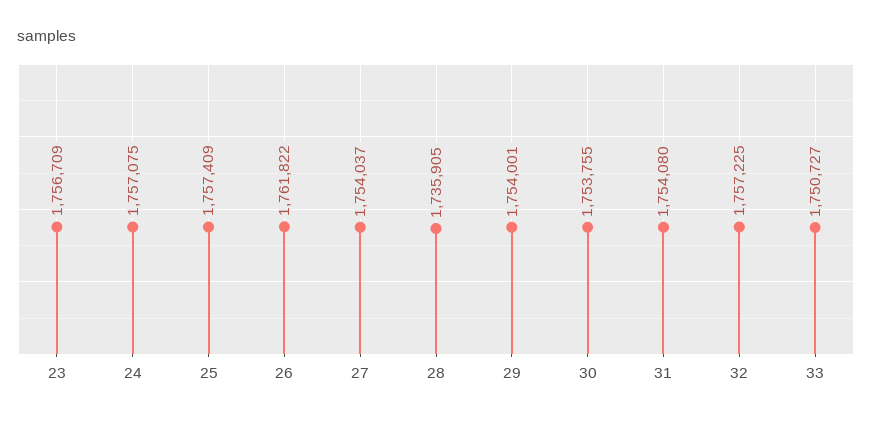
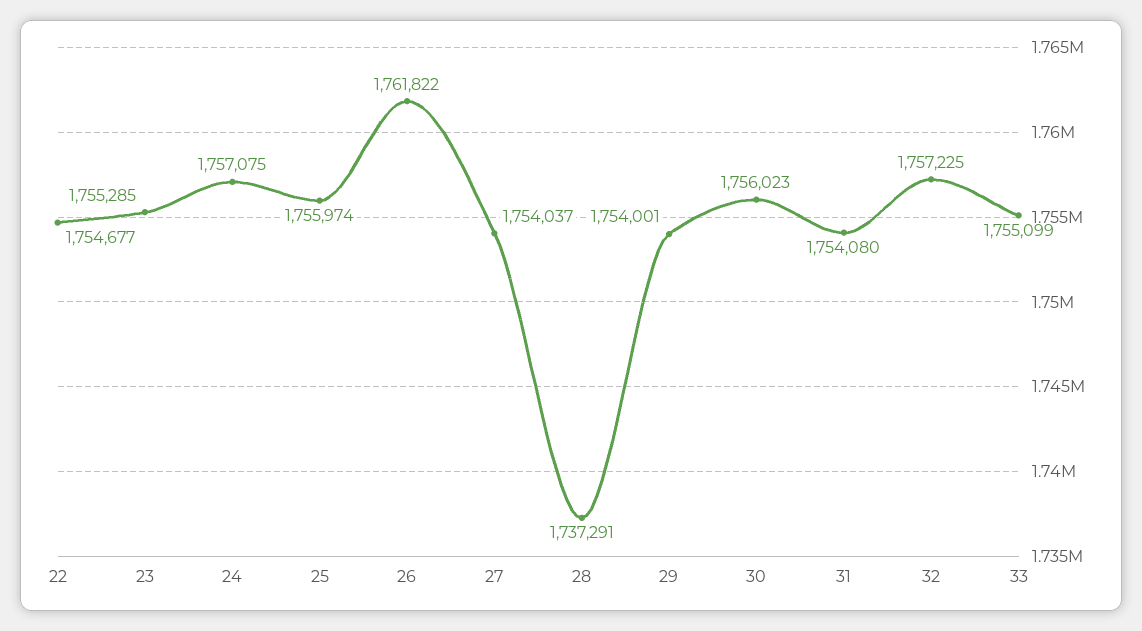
  {
-   "23": 1756709,
+   "23": 1755285,
    "24": 1757075,
-   "25": 1757409,
+   "25": 1755974,
    "26": 1761822,
    "27": 1754037,
-   "28": 1735905,
+   "28": 1737291,
    "29": 1754001,
-   "30": 1753755,
+   "30": 1756023,
    "31": 1754080,
    "32": 1757225,
-   "33": 1750727
+   "33": 1755099,
+   "22": 1754677
  }

